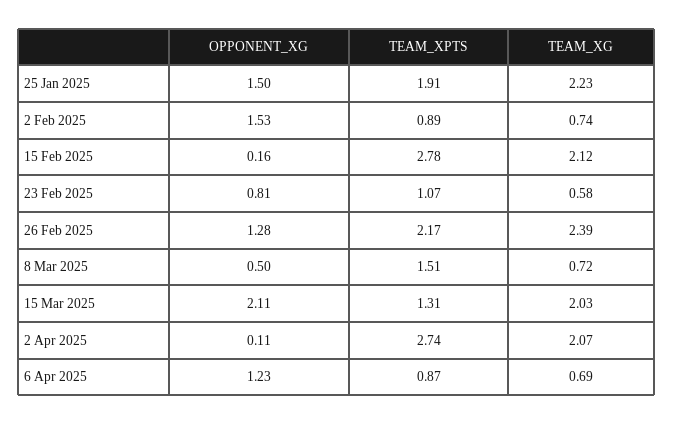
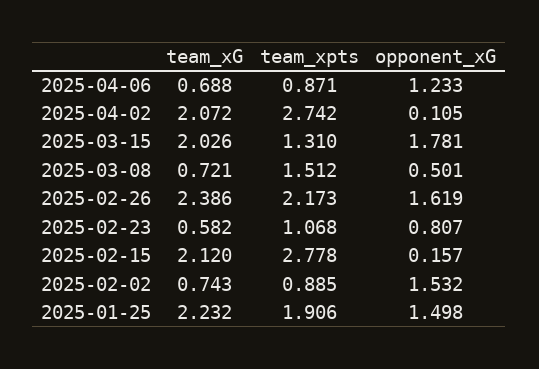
  {
    "OPPONENT_XG": {
      "25 Jan 2025": 1.498,
      "2 Feb 2025": 1.532,
      "15 Feb 2025": 0.157,
      "23 Feb 2025": 0.807,
-     "26 Feb 2025": 1.28,
+     "26 Feb 2025": 1.619,
      "8 Mar 2025": 0.501,
-     "15 Mar 2025": 2.11,
+     "15 Mar 2025": 1.781,
      "2 Apr 2025": 0.105,
      "6 Apr 2025": 1.233
    },
    "TEAM_XPTS": {
      "25 Jan 2025": 1.906,
      "2 Feb 2025": 0.885,
      "15 Feb 2025": 2.778,
      "23 Feb 2025": 1.068,
      "26 Feb 2025": 2.173,
      "8 Mar 2025": 1.512,
      "15 Mar 2025": 1.31,
      "2 Apr 2025": 2.742,
      "6 Apr 2025": 0.871
    },
    "TEAM_XG": {
      "25 Jan 2025": 2.232,
      "2 Feb 2025": 0.743,
      "15 Feb 2025": 2.12,
      "23 Feb 2025": 0.582,
      "26 Feb 2025": 2.386,
      "8 Mar 2025": 0.721,
      "15 Mar 2025": 2.026,
      "2 Apr 2025": 2.072,
      "6 Apr 2025": 0.688
    }
  }

